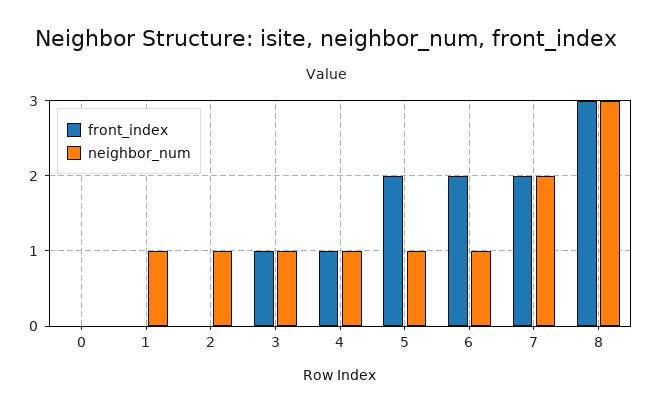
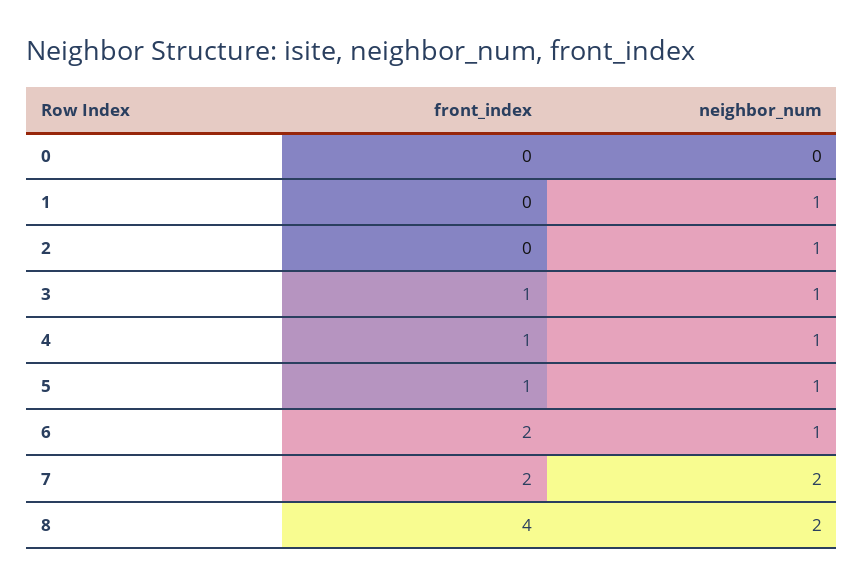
  {
    "front_index": {
      "0": 0,
      "1": 0,
      "2": 0,
      "3": 1,
      "4": 1,
-     "5": 2,
+     "5": 1,
      "6": 2,
      "7": 2,
-     "8": 3
+     "8": 4
    },
    "neighbor_num": {
      "0": 0,
      "1": 1,
      "2": 1,
      "3": 1,
      "4": 1,
      "5": 1,
      "6": 1,
      "7": 2,
-     "8": 3
+     "8": 2
    }
  }

